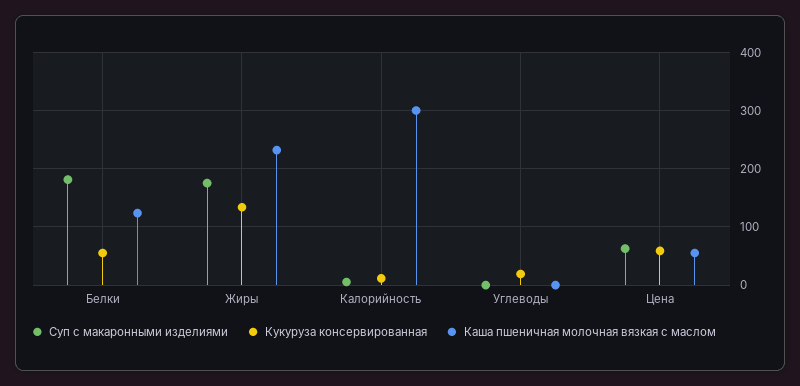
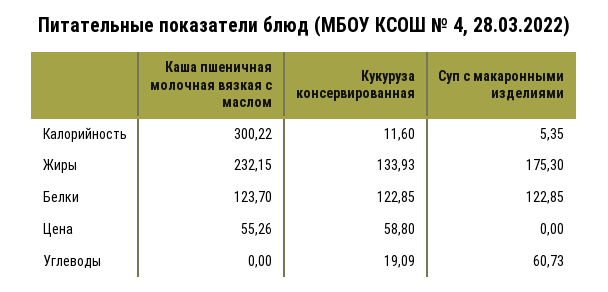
  {
    "Суп с макаронными изделиями": {
-     "Белки": 180,
+     "Белки": 122.85,
      "Жиры": 175.3,
      "Калорийность": 5.35,
-     "Углеводы": 0,
+     "Углеводы": 60.73,
-     "Цена": 60
+     "Цена": 0
    },
    "Кукуруза консервированная": {
-     "Белки": 60,
+     "Белки": 122.85,
      "Жиры": 133.93,
      "Калорийность": 11.6,
      "Углеводы": 19.09,
      "Цена": 58.8
    },
    "Каша пшеничная молочная вязкая с маслом": {
      "Белки": 123.7,
      "Жиры": 232.15,
      "Калорийность": 300.22,
      "Углеводы": 0,
      "Цена": 55.26
    }
  }

